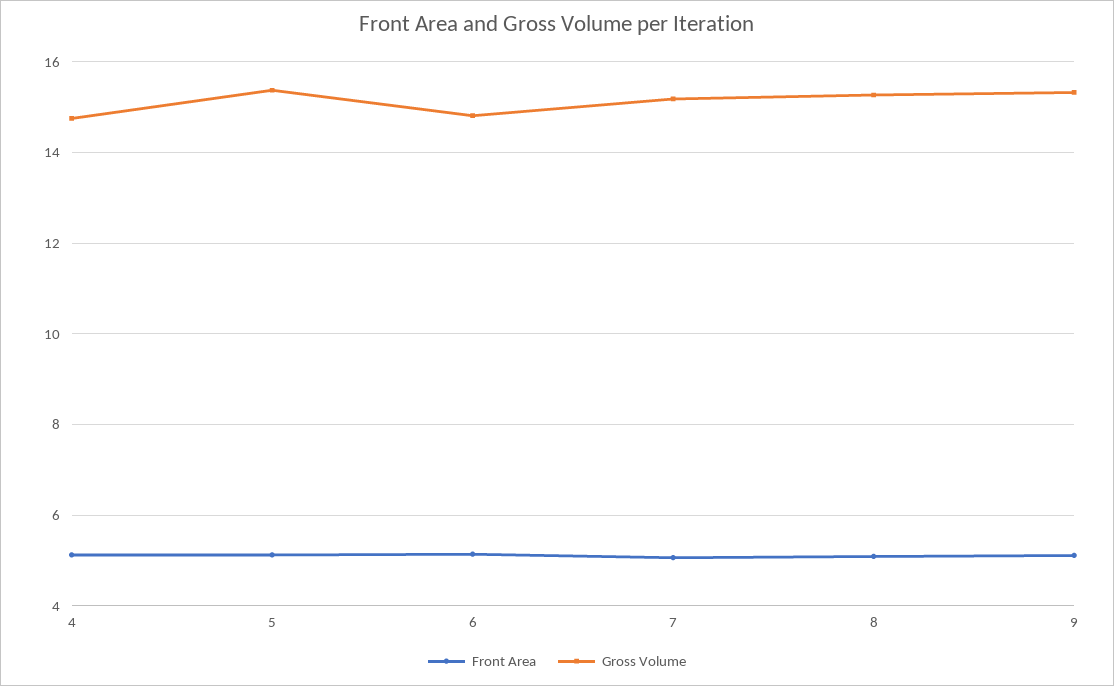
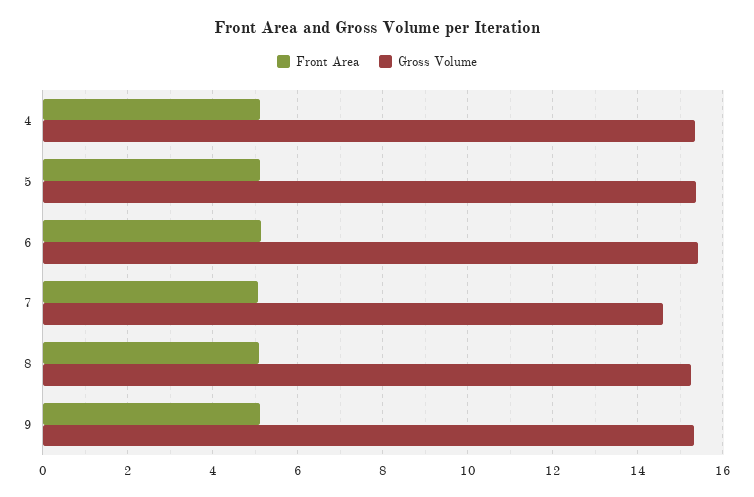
  {
    "Front Area": {
      "4": 5.2,
      "5": 5.2,
      "6": 5.2,
      "7": 5,
      "8": 5,
      "9": 5.2
    },
    "Gross Volume": {
-     "4": 14.8,
+     "4": 15.4,
      "5": 15.4,
-     "6": 14.8,
+     "6": 15.4,
-     "7": 15.2,
+     "7": 14.6,
      "8": 15.2,
      "9": 15.4
    }
  }

